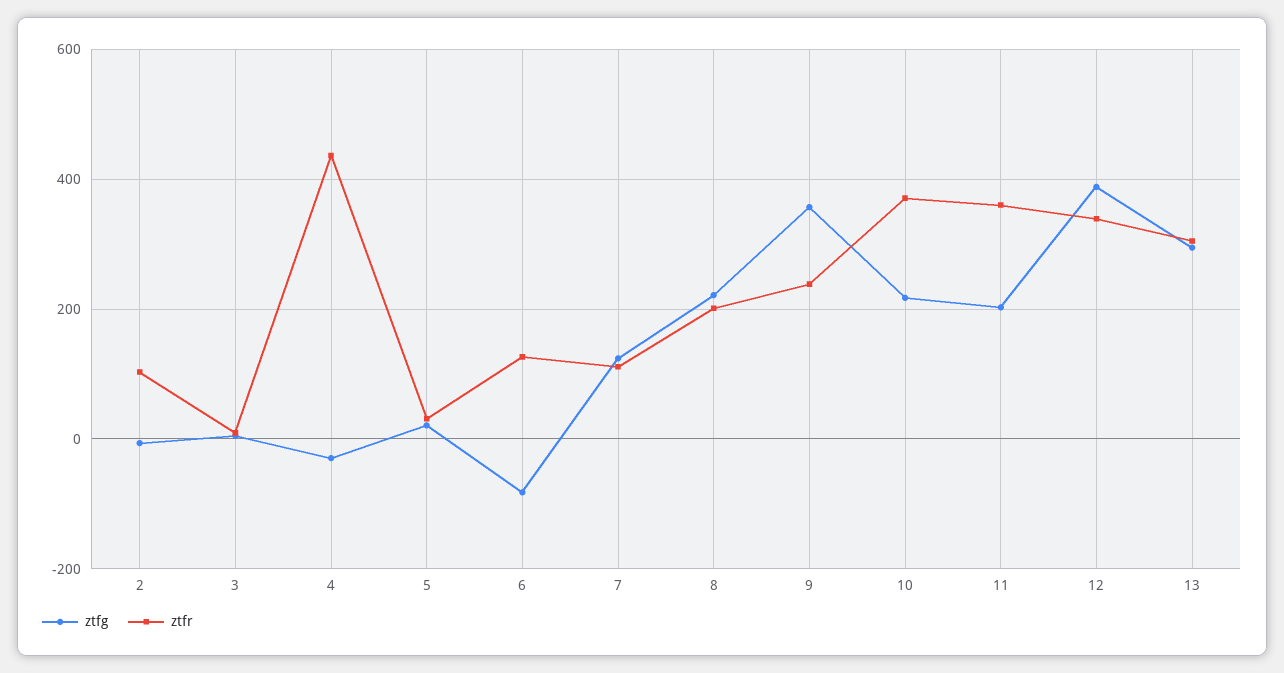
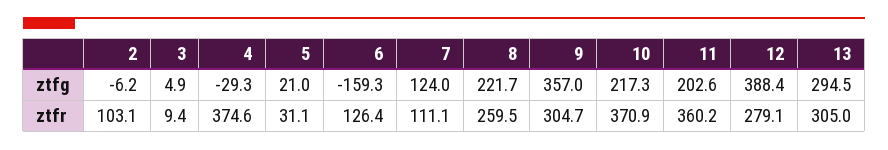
  {
    "ztfg": {
      "2": -6.2,
      "3": 4.9,
      "4": -29.3,
      "5": 21,
-     "6": -80,
+     "6": -159.3,
      "7": 124,
      "8": 221.7,
      "9": 357,
      "10": 217.3,
      "11": 202.6,
      "12": 388.4,
      "13": 294.5
    },
    "ztfr": {
      "2": 103.1,
      "3": 9.4,
-     "4": 440,
+     "4": 374.6,
      "5": 31.1,
      "6": 126.4,
      "7": 111.1,
-     "8": 200,
+     "8": 259.5,
-     "9": 240,
+     "9": 304.7,
      "10": 370.9,
      "11": 360.2,
-     "12": 340,
+     "12": 279.1,
      "13": 305
    }
  }

